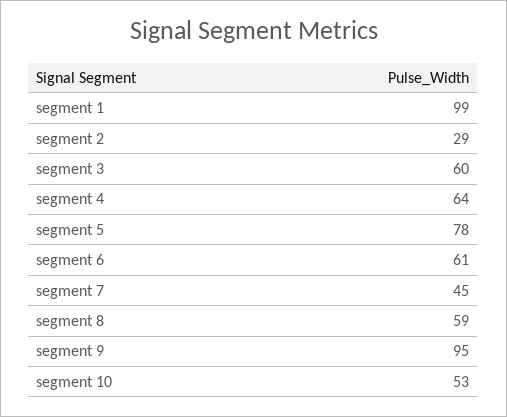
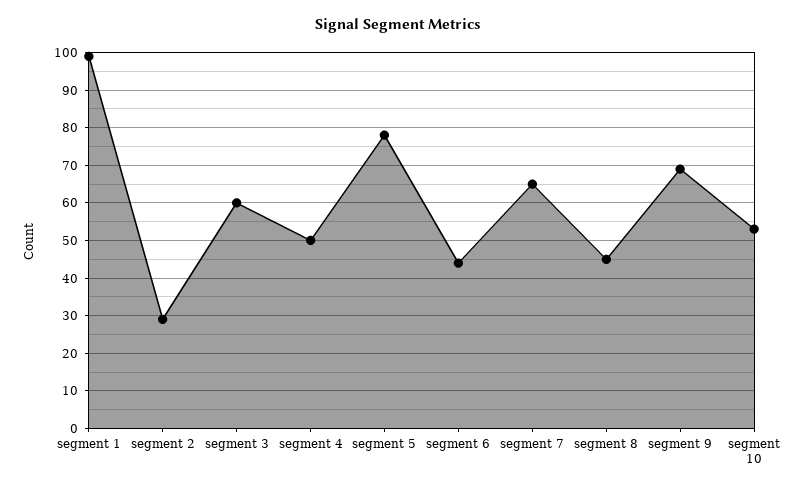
  {
    "segment 1": 99,
    "segment 2": 29,
    "segment 3": 60,
-   "segment 4": 64,
+   "segment 4": 50,
    "segment 5": 78,
-   "segment 6": 61,
+   "segment 6": 45,
-   "segment 7": 45,
+   "segment 7": 65,
-   "segment 8": 59,
+   "segment 8": 45,
-   "segment 9": 95,
+   "segment 9": 70,
    "segment 10": 53
  }

